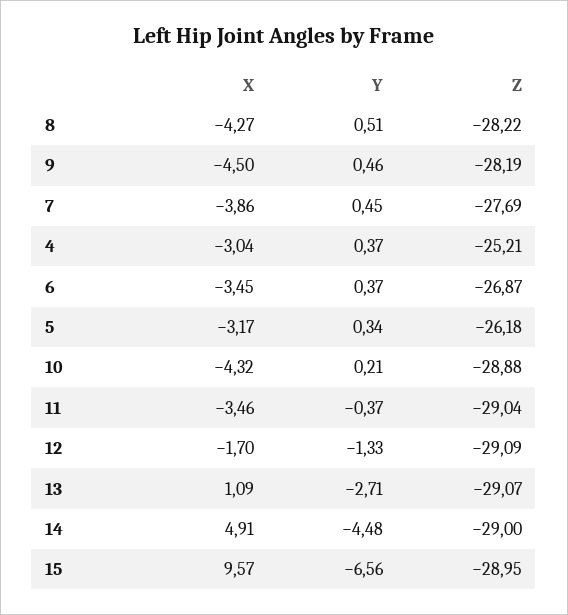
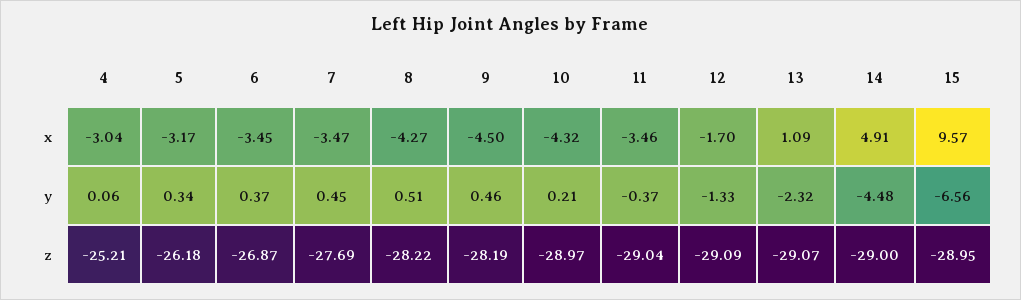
  {
    "X": {
      "8": -4.27,
      "9": -4.5,
-     "7": -3.86,
+     "7": -3.47,
      "4": -3.04,
      "6": -3.45,
      "5": -3.17,
      "10": -4.32,
      "11": -3.46,
      "12": -1.7,
      "13": 1.09,
      "14": 4.91,
      "15": 9.57
    },
    "Y": {
      "8": 0.51,
      "9": 0.46,
      "7": 0.45,
-     "4": 0.37,
+     "4": 0.06,
      "6": 0.37,
      "5": 0.34,
      "10": 0.21,
      "11": -0.37,
      "12": -1.33,
-     "13": -2.71,
+     "13": -2.32,
      "14": -4.48,
      "15": -6.56
    },
    "Z": {
      "8": -28.22,
      "9": -28.19,
      "7": -27.69,
      "4": -25.21,
      "6": -26.87,
      "5": -26.18,
-     "10": -28.88,
+     "10": -28.97,
      "11": -29.04,
      "12": -29.09,
      "13": -29.07,
      "14": -29,
      "15": -28.95
    }
  }

